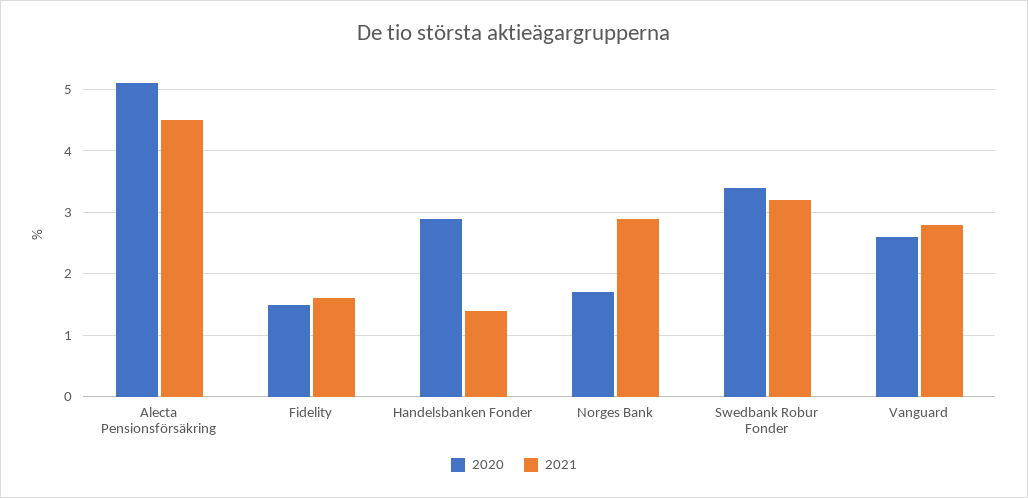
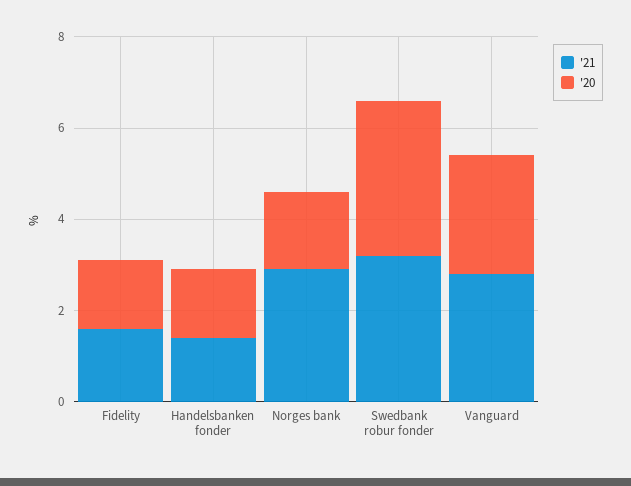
  {
    "2020": {
-     "Alecta Pensionsförsäkring": 5.1,
      "Fidelity": 1.5,
-     "Handelsbanken Fonder": 2.9,
+     "Handelsbanken Fonder": 1.5,
      "Norges Bank": 1.7,
      "Swedbank Robur Fonder": 3.4,
      "Vanguard": 2.6
    },
    "2021": {
-     "Alecta Pensionsförsäkring": 4.5,
      "Fidelity": 1.6,
      "Handelsbanken Fonder": 1.4,
      "Norges Bank": 2.9,
      "Swedbank Robur Fonder": 3.2,
      "Vanguard": 2.8
    }
  }

